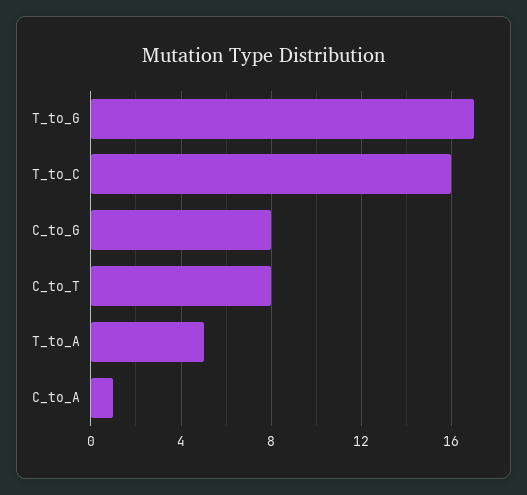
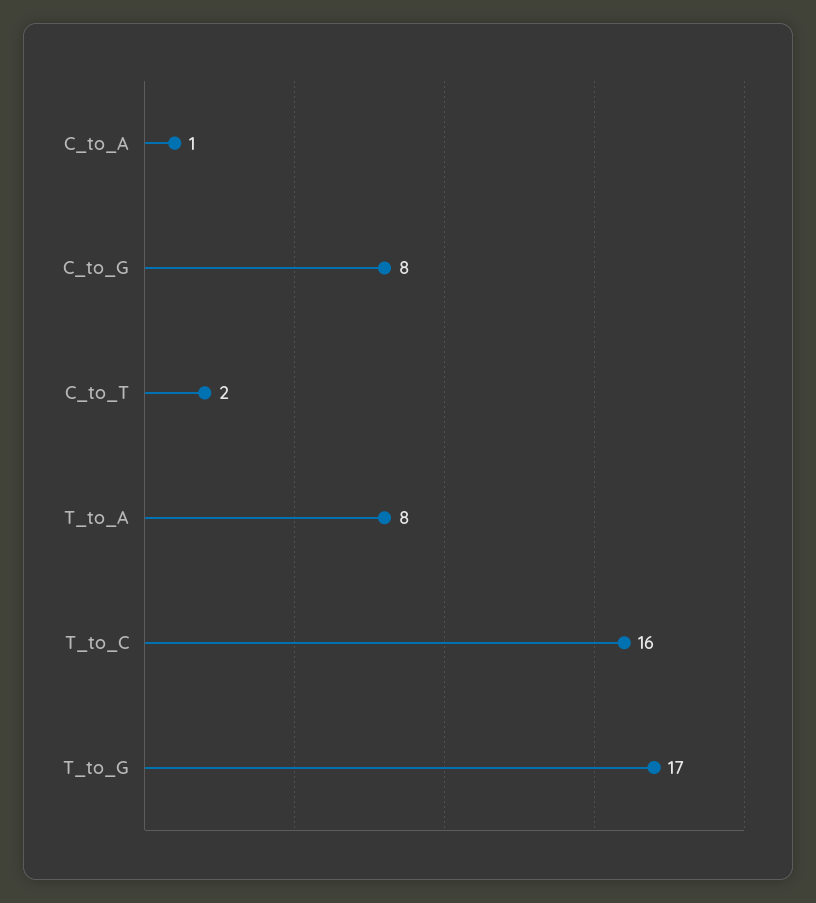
  {
    "T_to_G": 17,
    "T_to_C": 16,
    "C_to_G": 8,
-   "C_to_T": 8,
+   "C_to_T": 2,
-   "T_to_A": 5,
+   "T_to_A": 8,
    "C_to_A": 1
  }

